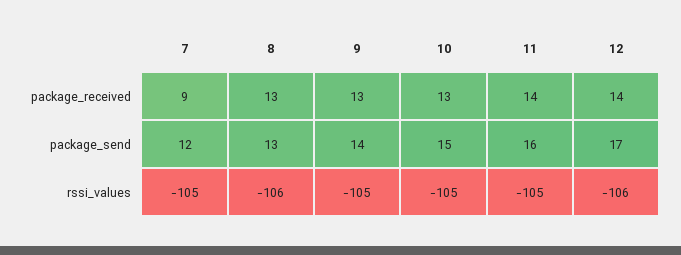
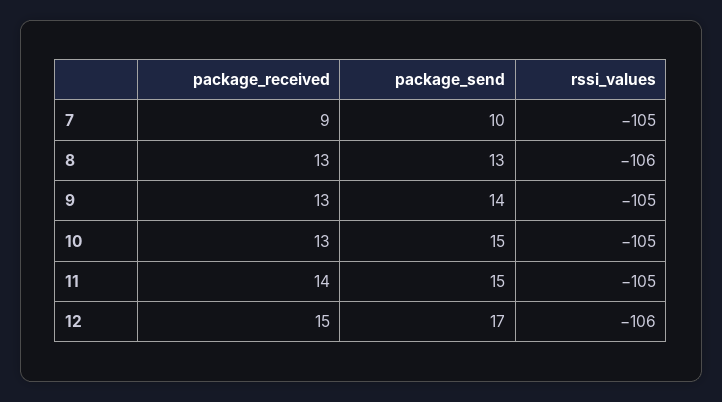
  {
    "7": {
      "package_received": 9,
-     "package_send": 12,
+     "package_send": 10,
      "rssi_values": -105
    },
    "8": {
      "package_received": 13,
      "package_send": 13,
      "rssi_values": -106
    },
    "9": {
      "package_received": 13,
      "package_send": 14,
      "rssi_values": -105
    },
    "10": {
      "package_received": 13,
      "package_send": 15,
      "rssi_values": -105
    },
    "11": {
      "package_received": 14,
-     "package_send": 16,
+     "package_send": 15,
      "rssi_values": -105
    },
    "12": {
-     "package_received": 14,
+     "package_received": 15,
      "package_send": 17,
      "rssi_values": -106
    }
  }

